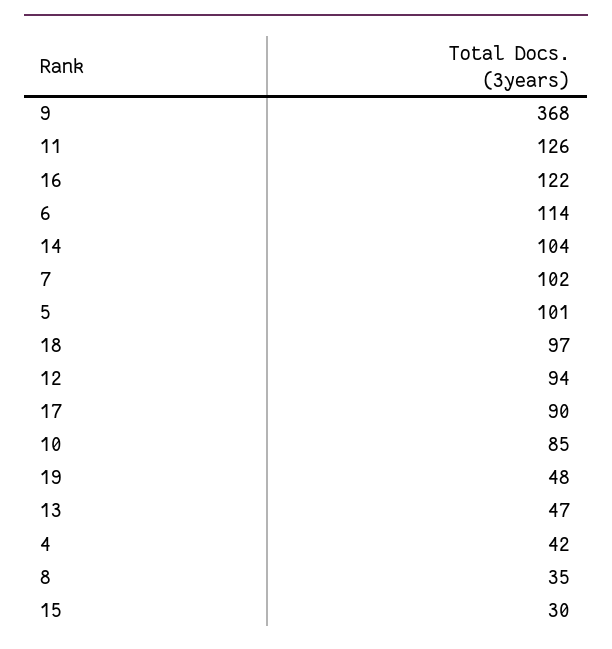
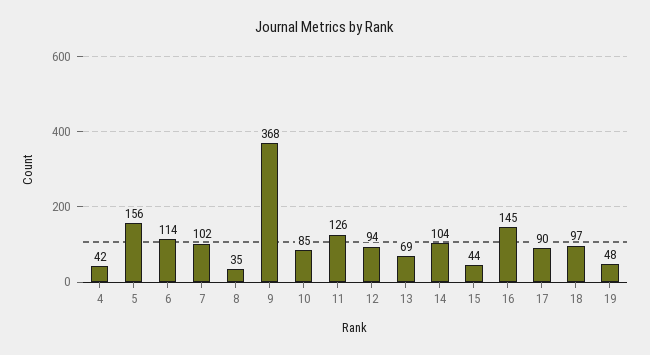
  {
    "9": 368,
    "11": 126,
-   "16": 122,
+   "16": 145,
    "6": 114,
    "14": 104,
    "7": 102,
-   "5": 101,
+   "5": 156,
    "18": 97,
    "12": 94,
    "17": 90,
    "10": 85,
    "19": 48,
-   "13": 47,
+   "13": 69,
    "4": 42,
    "8": 35,
-   "15": 30
+   "15": 44
  }

